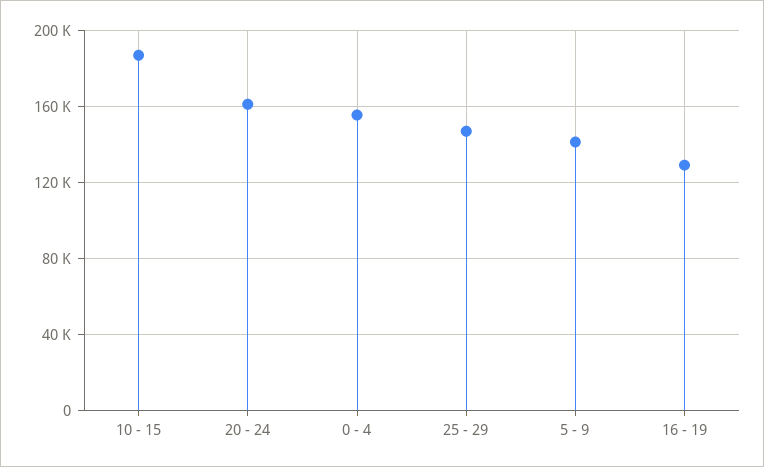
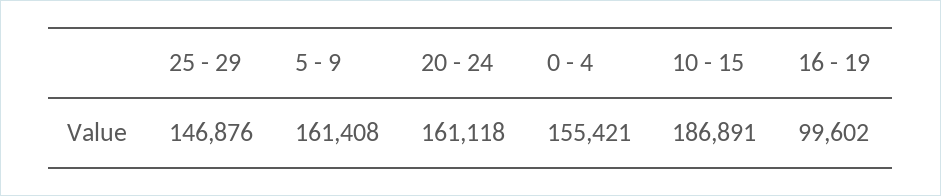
  {
    "10 - 15": 186891,
    "20 - 24": 161118,
    "0 - 4": 155421,
    "25 - 29": 146876,
-   "5 - 9": 140000,
+   "5 - 9": 161408,
-   "16 - 19": 130000
+   "16 - 19": 99602
  }

